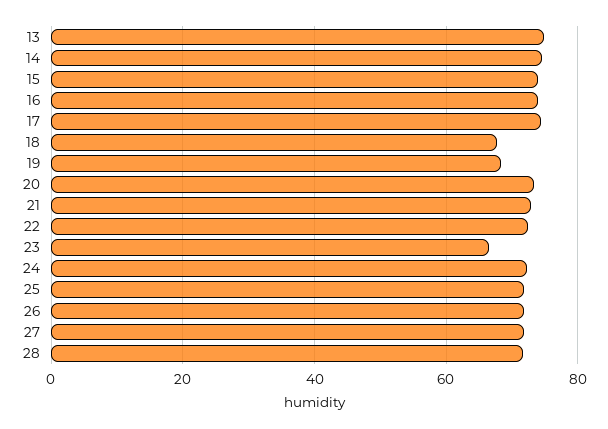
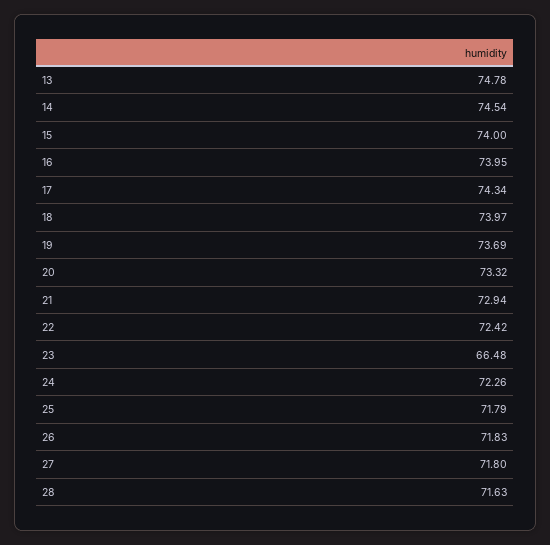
  {
    "13": 74.78,
    "14": 74.54,
    "15": 74,
    "16": 73.95,
    "17": 74.34,
-   "18": 68,
+   "18": 73.97,
-   "19": 68,
+   "19": 73.69,
    "20": 73.32,
    "21": 72.94,
    "22": 72.42,
    "23": 66.48,
    "24": 72.26,
    "25": 71.79,
    "26": 71.83,
    "27": 71.8,
    "28": 71.63
  }

